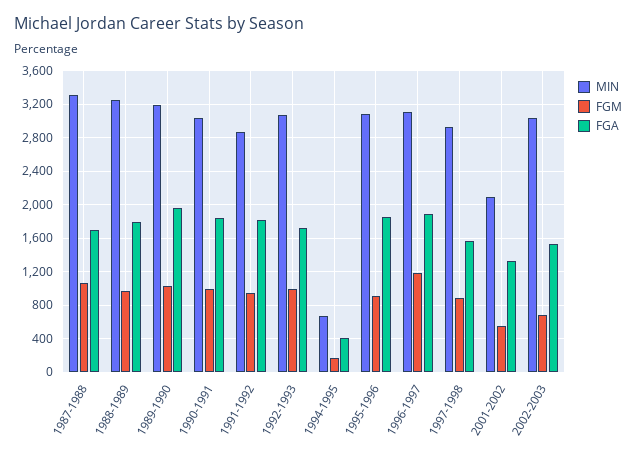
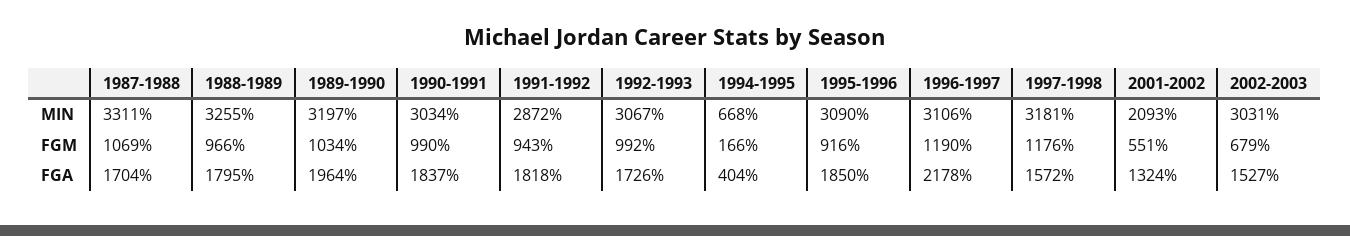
  {
    "MIN": {
      "1987-1988": 3311,
      "1988-1989": 3255,
      "1989-1990": 3197,
      "1990-1991": 3034,
      "1991-1992": 2872,
      "1992-1993": 3067,
      "1994-1995": 668,
      "1995-1996": 3090,
      "1996-1997": 3106,
-     "1997-1998": 2900,
+     "1997-1998": 3181,
      "2001-2002": 2093,
      "2002-2003": 3031
    },
    "FGM": {
      "1987-1988": 1069,
      "1988-1989": 966,
      "1989-1990": 1034,
      "1990-1991": 990,
      "1991-1992": 943,
      "1992-1993": 992,
      "1994-1995": 166,
      "1995-1996": 916,
      "1996-1997": 1190,
-     "1997-1998": 900,
+     "1997-1998": 1176,
      "2001-2002": 551,
      "2002-2003": 679
    },
    "FGA": {
      "1987-1988": 1704,
      "1988-1989": 1795,
      "1989-1990": 1964,
      "1990-1991": 1837,
      "1991-1992": 1818,
      "1992-1993": 1726,
      "1994-1995": 404,
      "1995-1996": 1850,
-     "1996-1997": 1900,
+     "1996-1997": 2178,
      "1997-1998": 1572,
      "2001-2002": 1324,
      "2002-2003": 1527
    }
  }

